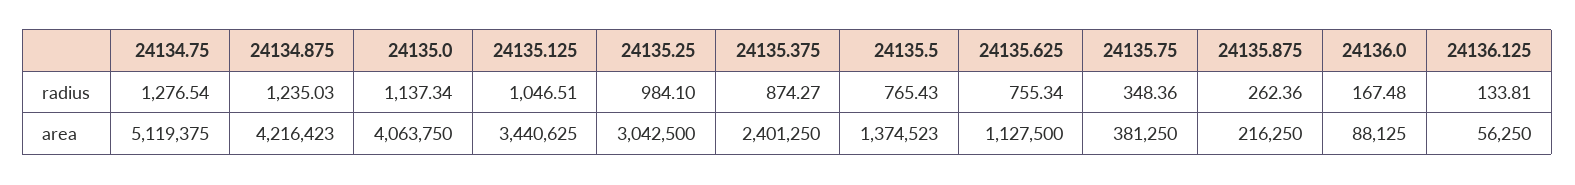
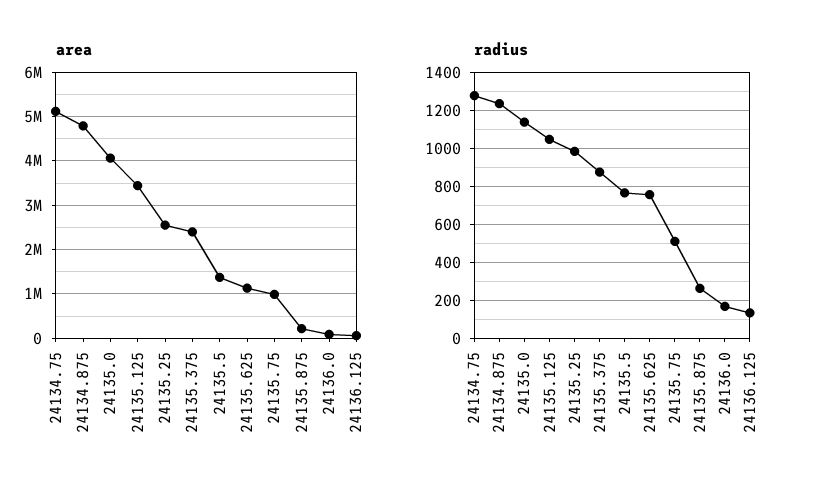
  {
    "radius": {
      "24134.75": 1276.54,
      "24134.875": 1235.03,
      "24135.0": 1137.34,
      "24135.125": 1046.51,
      "24135.25": 984.1,
      "24135.375": 874.27,
      "24135.5": 765.43,
      "24135.625": 755.34,
-     "24135.75": 348.36,
+     "24135.75": 500,
      "24135.875": 262.36,
      "24136.0": 167.48,
      "24136.125": 133.81
    },
    "area": {
      "24134.75": 5119375,
-     "24134.875": 4216423,
+     "24134.875": 4800000,
      "24135.0": 4063750,
      "24135.125": 3440625,
-     "24135.25": 3042500,
+     "24135.25": 2600000,
      "24135.375": 2401250,
      "24135.5": 1374523,
      "24135.625": 1127500,
-     "24135.75": 381250,
+     "24135.75": 1000000,
      "24135.875": 216250,
      "24136.0": 88125,
      "24136.125": 56250
    }
  }

